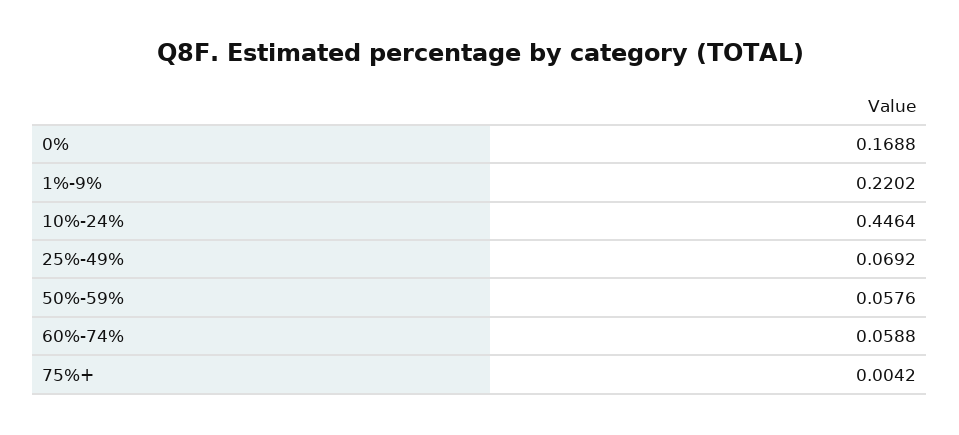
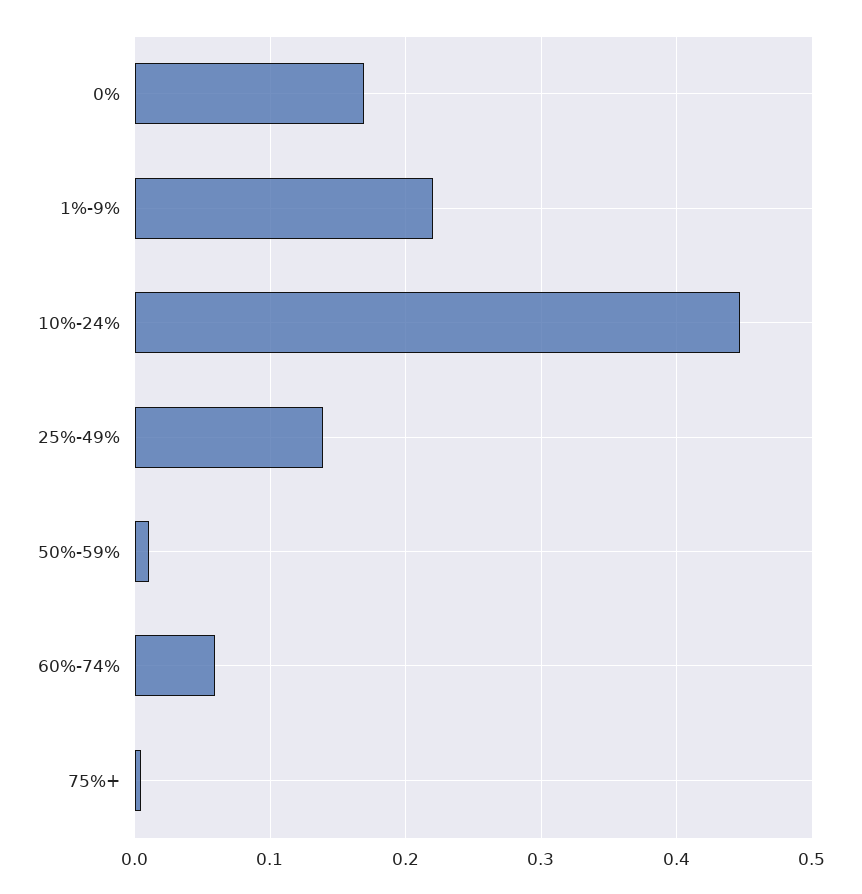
  {
    "0%": 0.1688,
    "1%-9%": 0.2202,
    "10%-24%": 0.4464,
-   "25%-49%": 0.0692,
+   "25%-49%": 0.14,
-   "50%-59%": 0.0576,
+   "50%-59%": 0.01,
    "60%-74%": 0.0588,
    "75%+": 0.0042
  }

